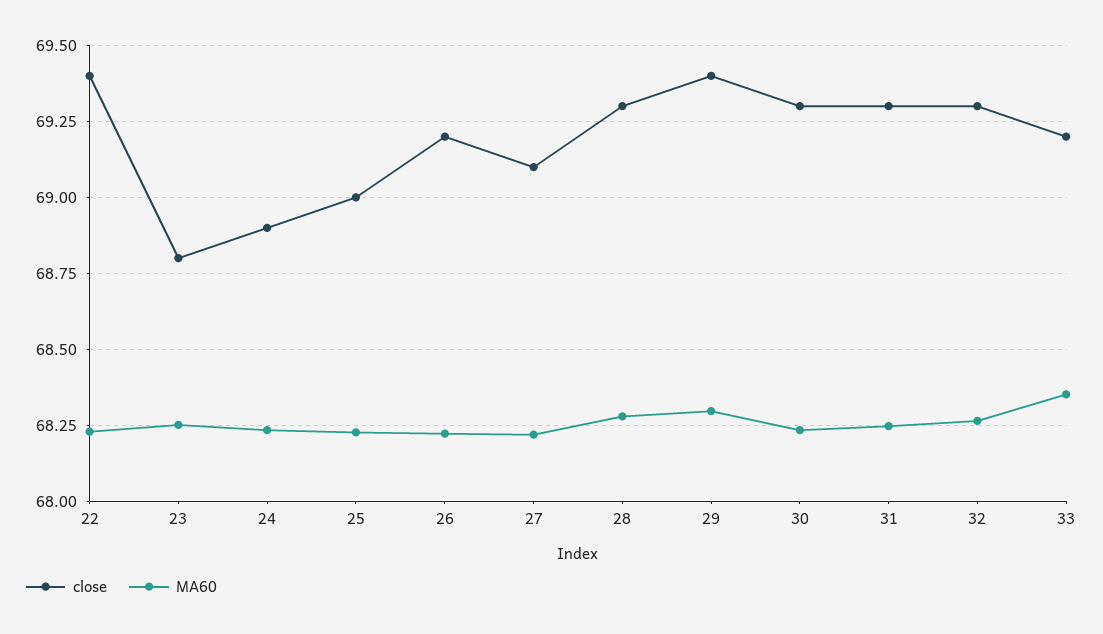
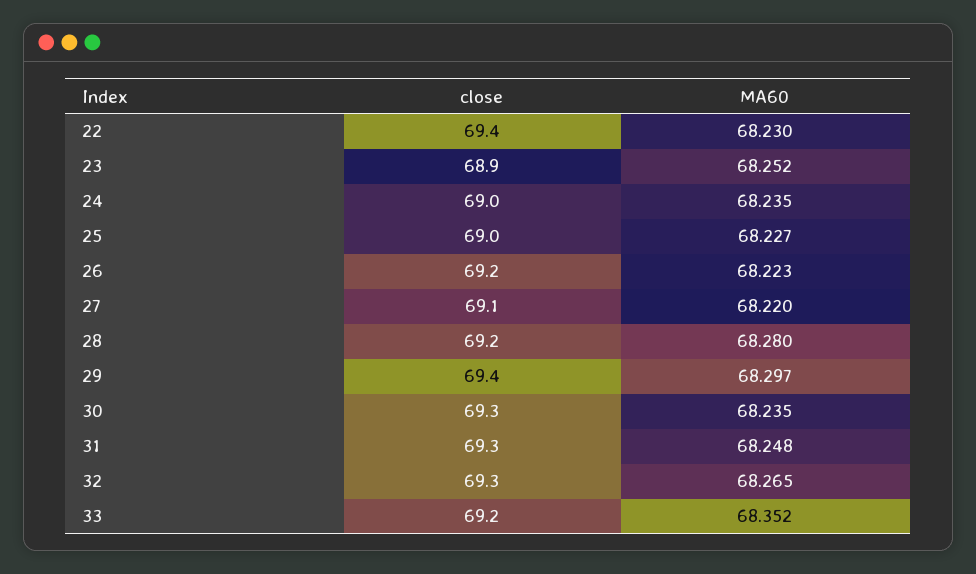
  {
    "close": {
      "22": 69.4,
-     "23": 68.8,
+     "23": 68.9,
-     "24": 68.9,
+     "24": 69,
      "25": 69,
      "26": 69.2,
      "27": 69.1,
-     "28": 69.3,
+     "28": 69.2,
      "29": 69.4,
      "30": 69.3,
      "31": 69.3,
      "32": 69.3,
      "33": 69.2
    },
    "MA60": {
      "22": 68.23,
      "23": 68.252,
      "24": 68.235,
      "25": 68.227,
      "26": 68.223,
      "27": 68.22,
      "28": 68.28,
      "29": 68.297,
      "30": 68.235,
      "31": 68.248,
      "32": 68.265,
      "33": 68.352
    }
  }

